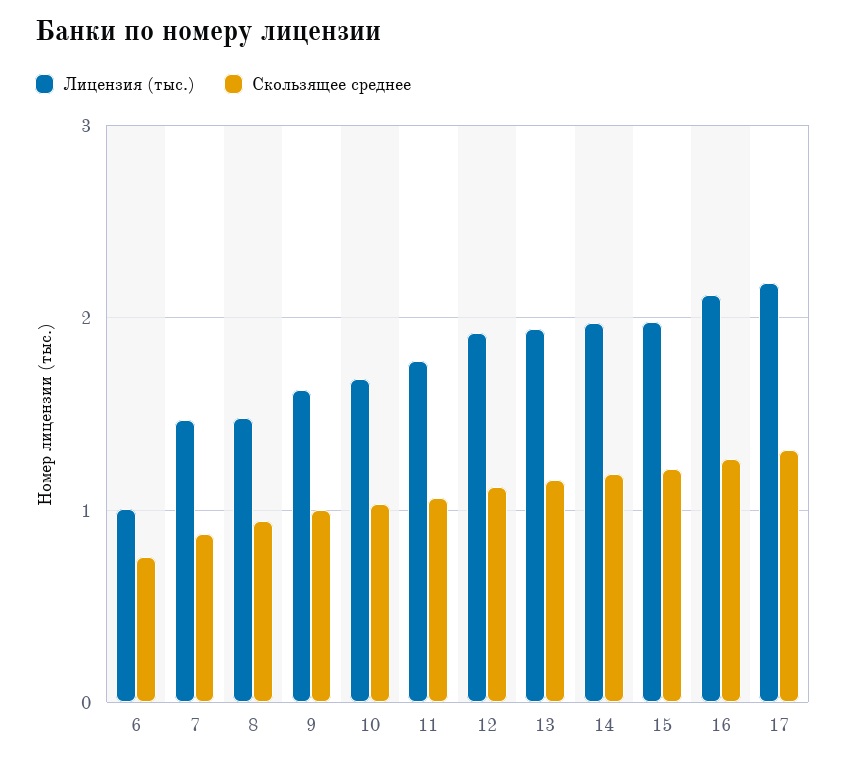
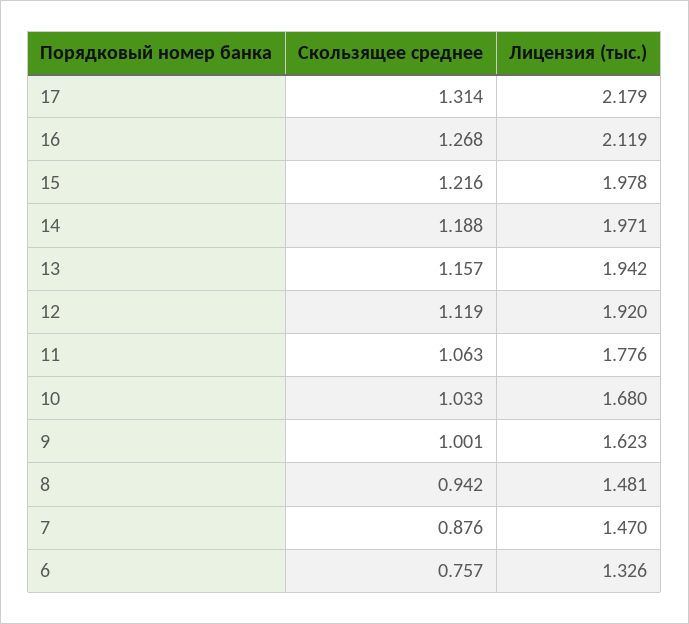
  {
    "Лицензия (тыс.)": {
-     "6": 1,
+     "6": 1.326,
      "7": 1.47,
      "8": 1.481,
      "9": 1.623,
      "10": 1.68,
      "11": 1.776,
      "12": 1.92,
      "13": 1.942,
      "14": 1.971,
      "15": 1.978,
      "16": 2.119,
      "17": 2.179
    },
    "Скользящее среднее": {
      "6": 0.757,
      "7": 0.876,
      "8": 0.942,
      "9": 1.001,
      "10": 1.033,
      "11": 1.063,
      "12": 1.119,
      "13": 1.157,
      "14": 1.188,
      "15": 1.216,
      "16": 1.268,
      "17": 1.314
    }
  }

